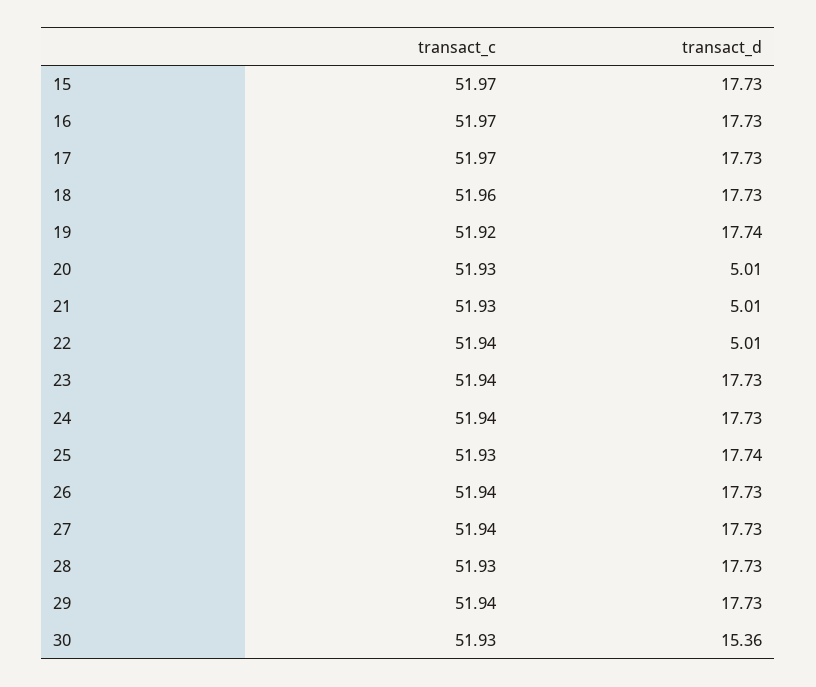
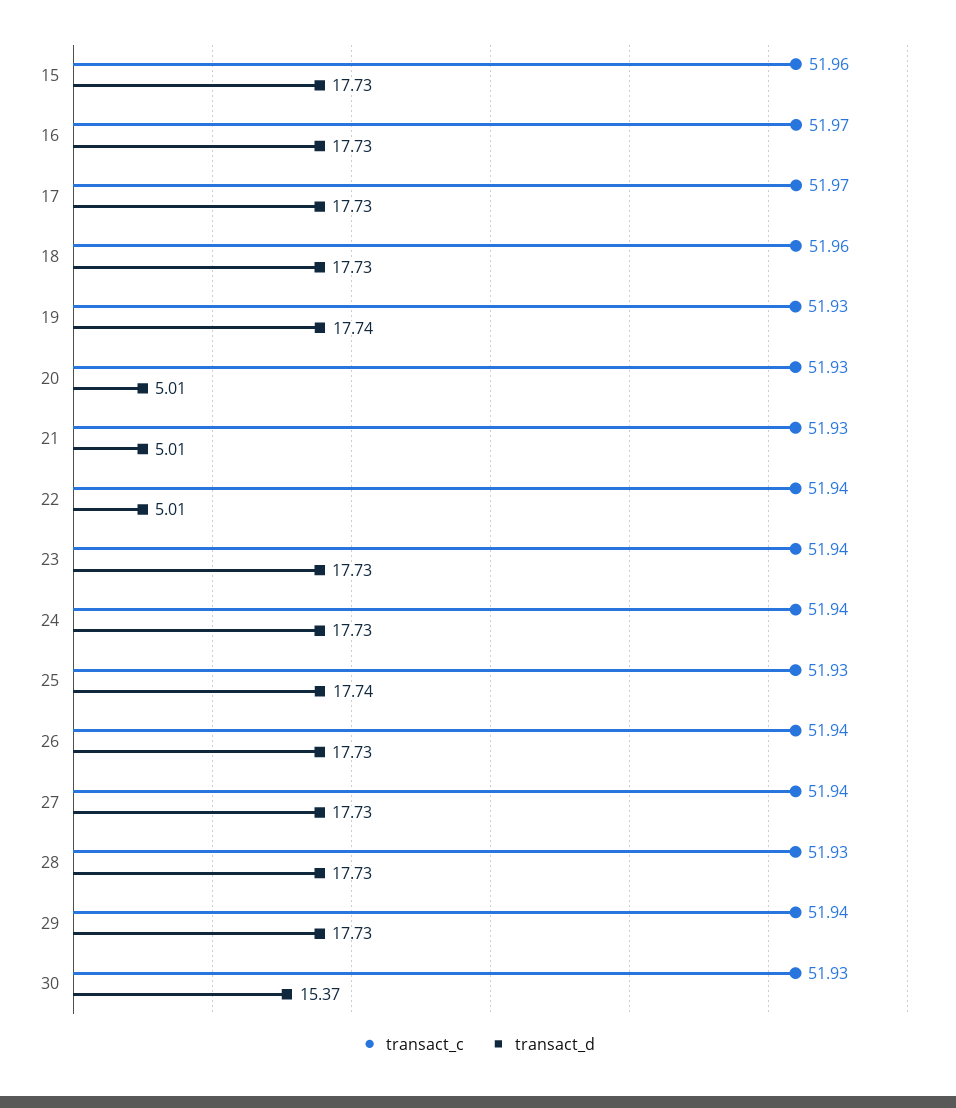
  {
    "transact_c": {
-     "15": 51.97,
+     "15": 51.96,
      "16": 51.97,
      "17": 51.97,
      "18": 51.96,
-     "19": 51.92,
+     "19": 51.93,
      "20": 51.93,
      "21": 51.93,
      "22": 51.94,
      "23": 51.94,
      "24": 51.94,
      "25": 51.93,
      "26": 51.94,
      "27": 51.94,
      "28": 51.93,
      "29": 51.94,
      "30": 51.93
    },
    "transact_d": {
      "15": 17.73,
      "16": 17.73,
      "17": 17.73,
      "18": 17.73,
      "19": 17.74,
      "20": 5.01,
      "21": 5.01,
      "22": 5.01,
      "23": 17.73,
      "24": 17.73,
      "25": 17.74,
      "26": 17.73,
      "27": 17.73,
      "28": 17.73,
      "29": 17.73,
-     "30": 15.36
+     "30": 15.37
    }
  }

